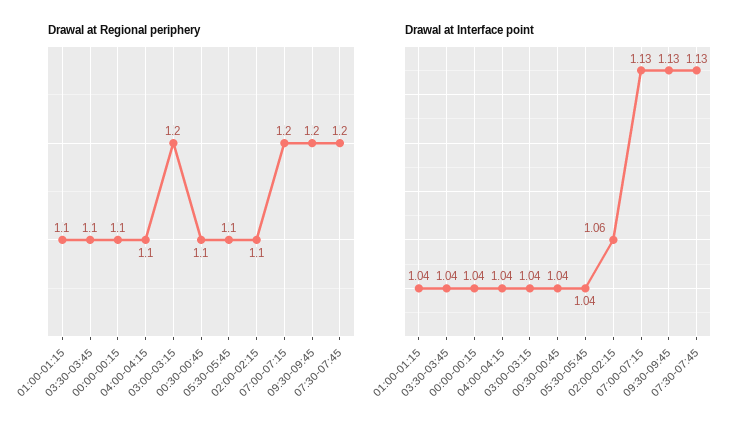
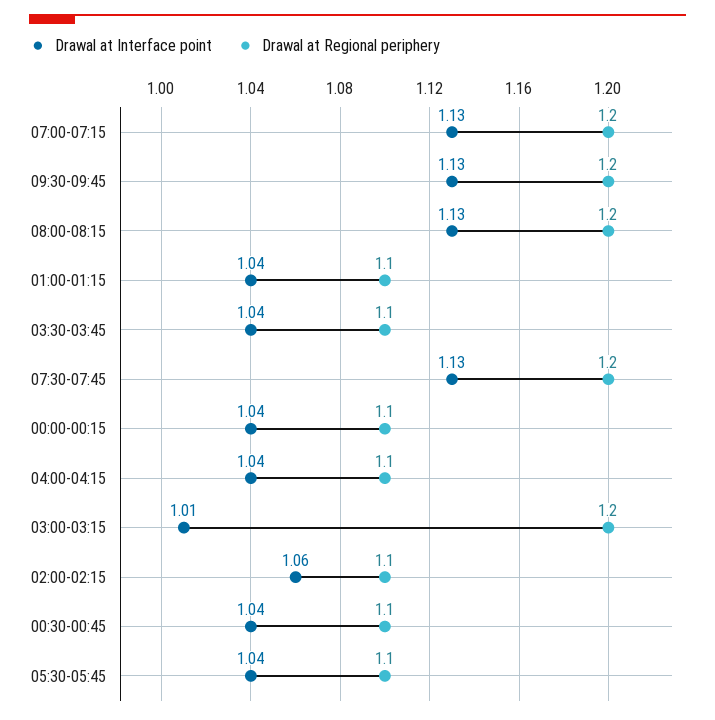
  {
    "Drawal at Regional periphery": {
      "01:00-01:15": 1.1,
      "03:30-03:45": 1.1,
      "00:00-00:15": 1.1,
      "04:00-04:15": 1.1,
      "03:00-03:15": 1.2,
      "00:30-00:45": 1.1,
      "05:30-05:45": 1.1,
      "02:00-02:15": 1.1,
      "07:00-07:15": 1.2,
      "09:30-09:45": 1.2,
-     "07:30-07:45": 1.2
+     "07:30-07:45": 1.2,
+     "08:00-08:15": 1.2
    },
    "Drawal at Interface point": {
      "01:00-01:15": 1.04,
      "03:30-03:45": 1.04,
      "00:00-00:15": 1.04,
      "04:00-04:15": 1.04,
-     "03:00-03:15": 1.04,
+     "03:00-03:15": 1.01,
      "00:30-00:45": 1.04,
      "05:30-05:45": 1.04,
      "02:00-02:15": 1.06,
      "07:00-07:15": 1.13,
      "09:30-09:45": 1.13,
-     "07:30-07:45": 1.13
+     "07:30-07:45": 1.13,
+     "08:00-08:15": 1.13
    }
  }

